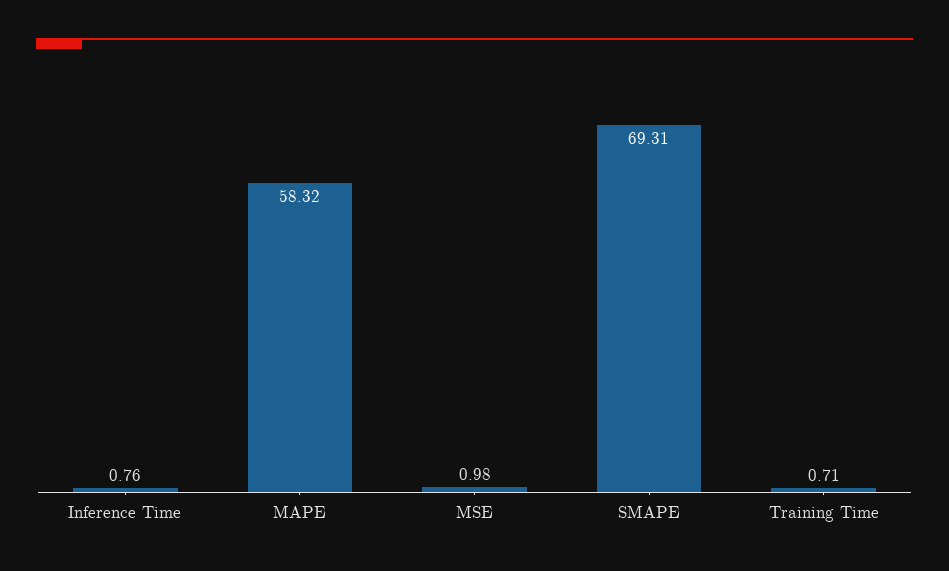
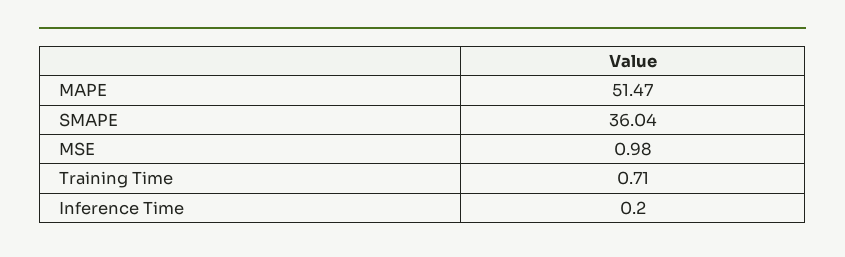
  {
-   "Inference Time": 0.76,
+   "Inference Time": 0.2,
-   "MAPE": 58.32,
+   "MAPE": 51.47,
    "MSE": 0.98,
-   "SMAPE": 69.31,
+   "SMAPE": 36.04,
    "Training Time": 0.71
  }

